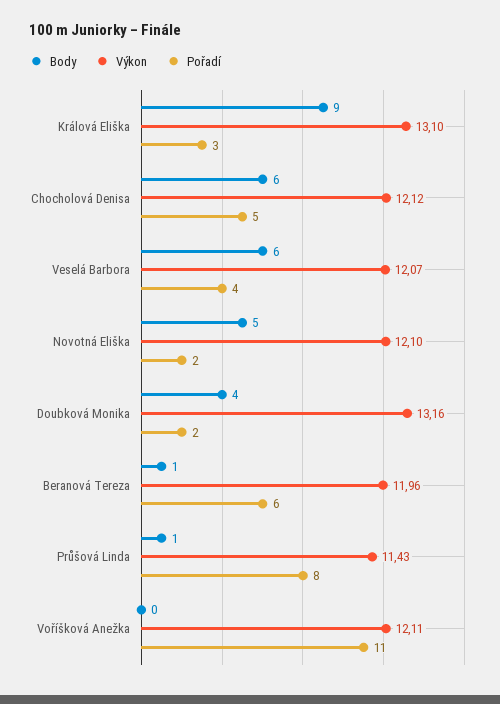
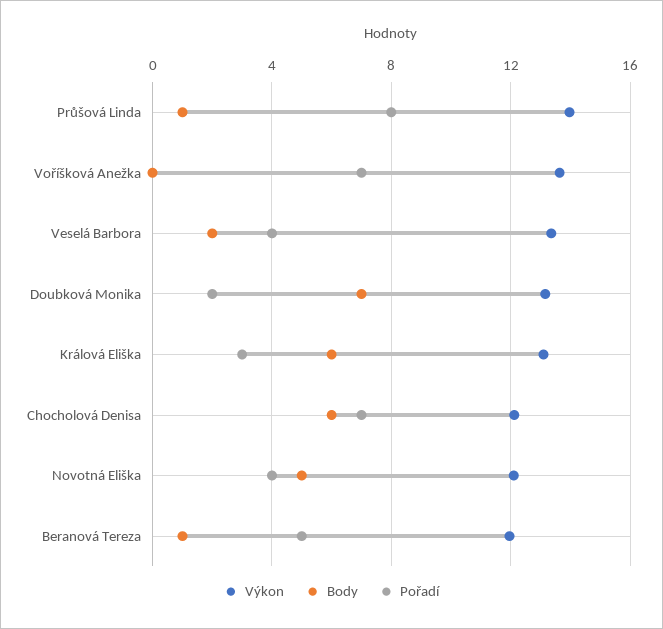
  {
    "Body": {
-     "Králová Eliška": 9,
+     "Králová Eliška": 6,
      "Chocholová Denisa": 6,
-     "Veselá Barbora": 6,
+     "Veselá Barbora": 2,
      "Novotná Eliška": 5,
-     "Doubková Monika": 4,
+     "Doubková Monika": 7,
      "Beranová Tereza": 1,
      "Průšová Linda": 1,
      "Voříšková Anežka": 0
    },
    "Výkon": {
      "Králová Eliška": 13.1,
      "Chocholová Denisa": 12.12,
-     "Veselá Barbora": 12.07,
+     "Veselá Barbora": 13.5,
      "Novotná Eliška": 12.1,
      "Doubková Monika": 13.16,
      "Beranová Tereza": 11.96,
-     "Průšová Linda": 11.43,
+     "Průšová Linda": 14,
-     "Voříšková Anežka": 12.11
+     "Voříšková Anežka": 13.5
    },
    "Pořadí": {
      "Králová Eliška": 3,
-     "Chocholová Denisa": 5,
+     "Chocholová Denisa": 7,
      "Veselá Barbora": 4,
-     "Novotná Eliška": 2,
+     "Novotná Eliška": 4,
      "Doubková Monika": 2,
-     "Beranová Tereza": 6,
+     "Beranová Tereza": 5,
      "Průšová Linda": 8,
-     "Voříšková Anežka": 11
+     "Voříšková Anežka": 7
    }
  }

